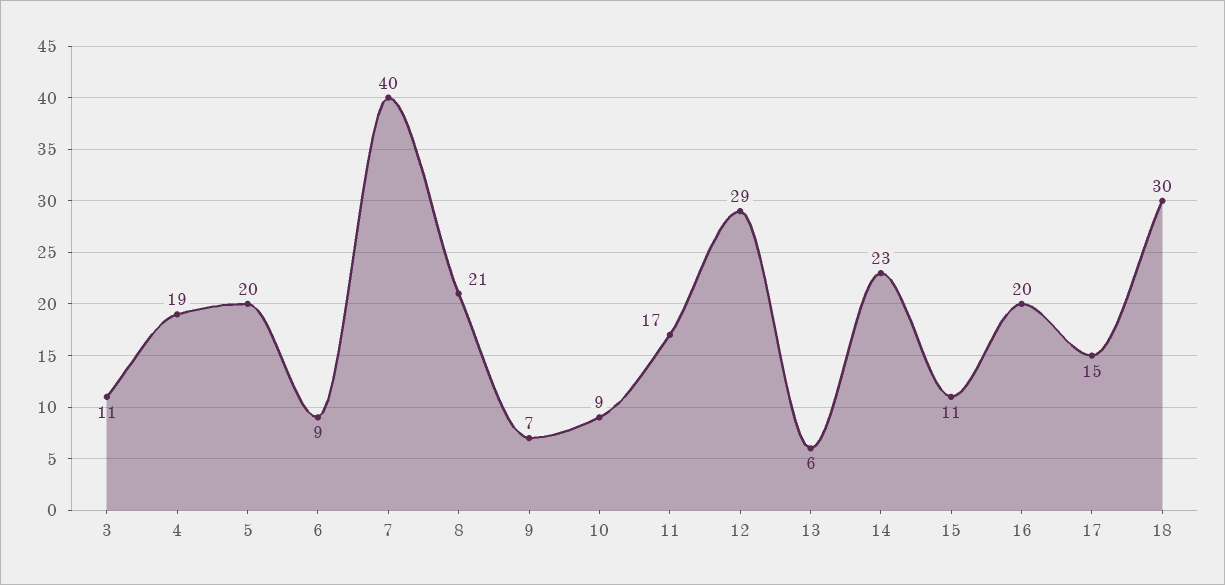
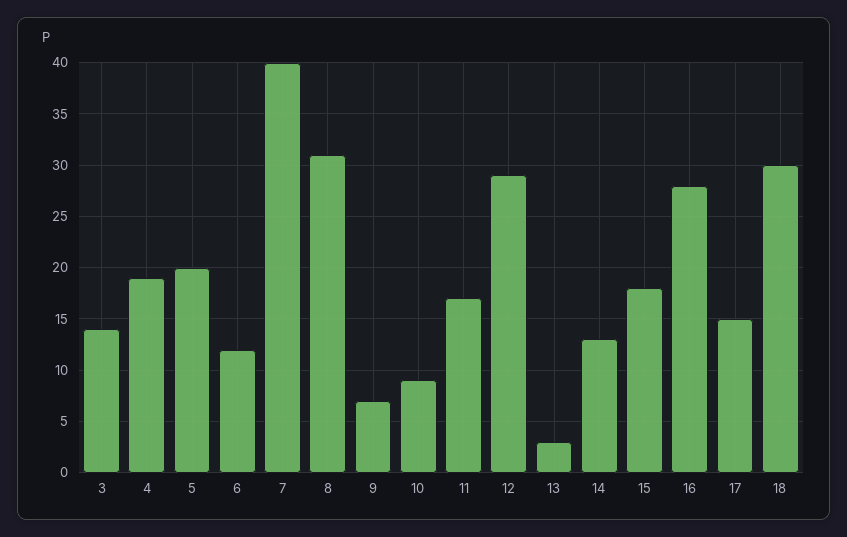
  {
-   "3": 11,
+   "3": 14,
    "4": 19,
    "5": 20,
-   "6": 9,
+   "6": 12,
    "7": 40,
-   "8": 21,
+   "8": 31,
    "9": 7,
    "10": 9,
    "11": 17,
    "12": 29,
-   "13": 6,
+   "13": 3,
-   "14": 23,
+   "14": 13,
-   "15": 11,
+   "15": 18,
-   "16": 20,
+   "16": 28,
    "17": 15,
    "18": 30
  }

